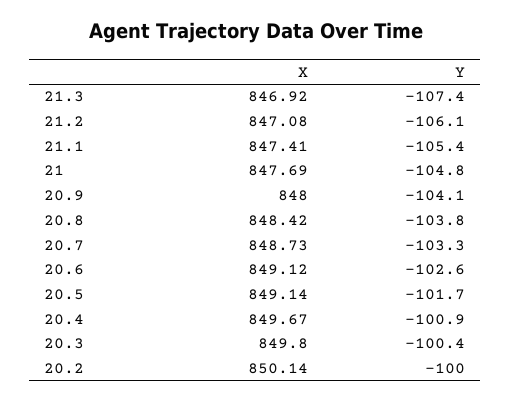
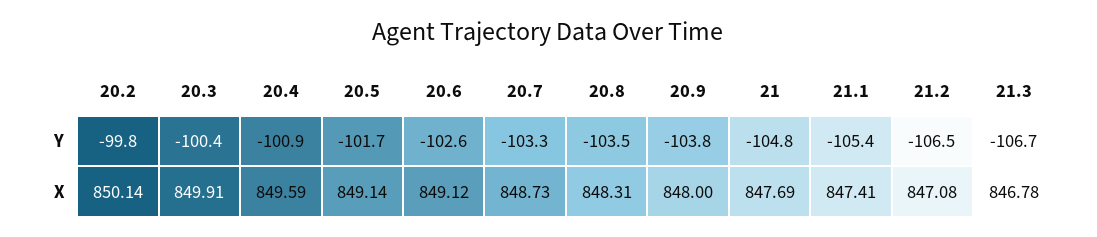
  {
    "X": {
-     "21.3": 846.92,
+     "21.3": 846.78,
      "21.2": 847.08,
      "21.1": 847.41,
      "21": 847.69,
      "20.9": 848,
-     "20.8": 848.42,
+     "20.8": 848.31,
      "20.7": 848.73,
      "20.6": 849.12,
      "20.5": 849.14,
-     "20.4": 849.67,
+     "20.4": 849.59,
-     "20.3": 849.8,
+     "20.3": 849.91,
      "20.2": 850.14
    },
    "Y": {
-     "21.3": -107.4,
+     "21.3": -106.7,
-     "21.2": -106.1,
+     "21.2": -106.5,
      "21.1": -105.4,
      "21": -104.8,
-     "20.9": -104.1,
+     "20.9": -103.8,
-     "20.8": -103.8,
+     "20.8": -103.5,
      "20.7": -103.3,
      "20.6": -102.6,
      "20.5": -101.7,
      "20.4": -100.9,
      "20.3": -100.4,
-     "20.2": -100
+     "20.2": -99.8
    }
  }

